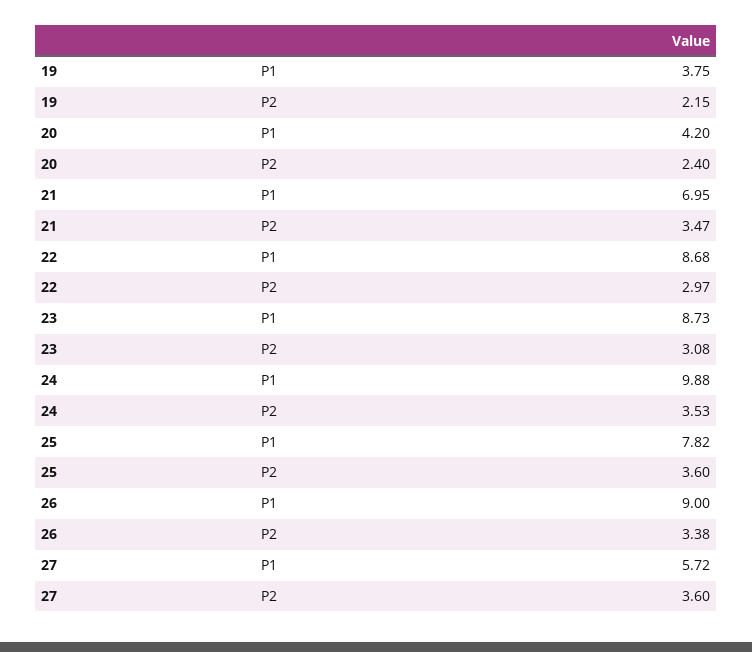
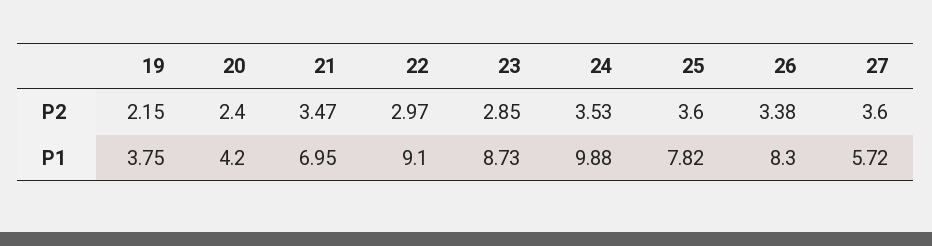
  {
    "19": {
      "P1": 3.75,
      "P2": 2.15
    },
    "20": {
      "P1": 4.2,
      "P2": 2.4
    },
    "21": {
      "P1": 6.95,
      "P2": 3.47
    },
    "22": {
-     "P1": 8.68,
+     "P1": 9.1,
      "P2": 2.97
    },
    "23": {
      "P1": 8.73,
-     "P2": 3.08
+     "P2": 2.85
    },
    "24": {
      "P1": 9.88,
      "P2": 3.53
    },
    "25": {
      "P1": 7.82,
      "P2": 3.6
    },
    "26": {
-     "P1": 9,
+     "P1": 8.3,
      "P2": 3.38
    },
    "27": {
      "P1": 5.72,
      "P2": 3.6
    }
  }

